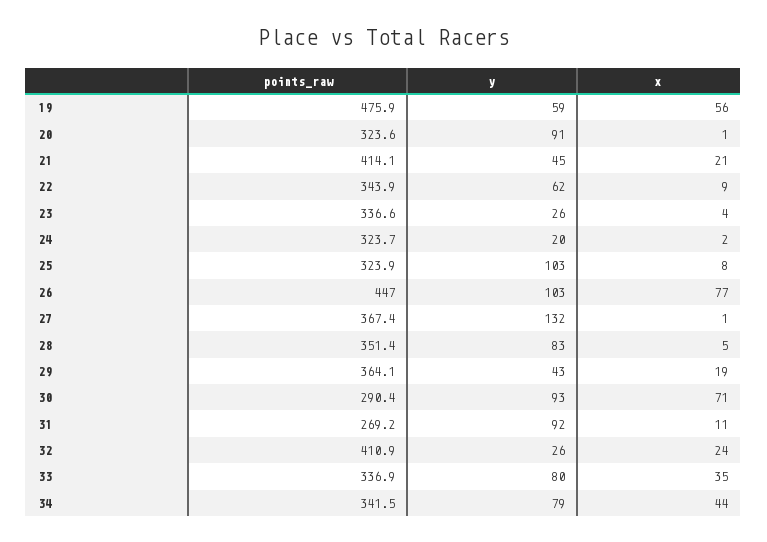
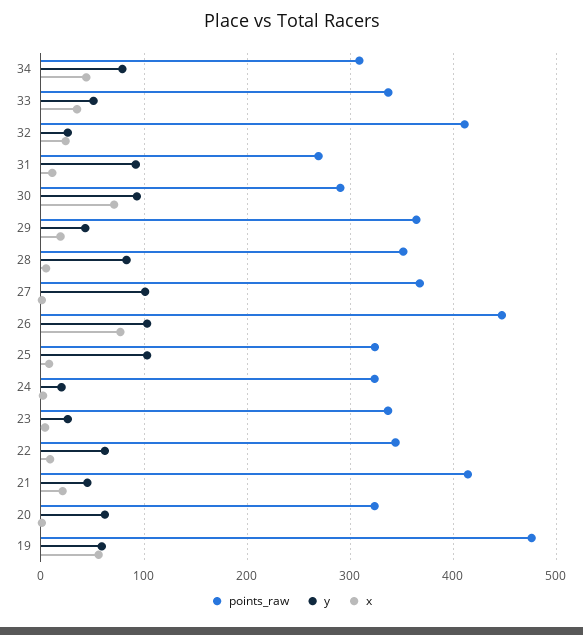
  {
    "points_raw": {
      "19": 475.9,
      "20": 323.6,
      "21": 414.1,
      "22": 343.9,
      "23": 336.6,
      "24": 323.7,
      "25": 323.9,
      "26": 447,
      "27": 367.4,
      "28": 351.4,
      "29": 364.1,
      "30": 290.4,
      "31": 269.2,
      "32": 410.9,
      "33": 336.9,
-     "34": 341.5
+     "34": 310
    },
    "y": {
      "19": 59,
-     "20": 91,
+     "20": 60,
      "21": 45,
      "22": 62,
      "23": 26,
      "24": 20,
      "25": 103,
      "26": 103,
-     "27": 132,
+     "27": 100,
      "28": 83,
      "29": 43,
      "30": 93,
      "31": 92,
      "32": 26,
-     "33": 80,
+     "33": 50,
      "34": 79
    },
    "x": {
      "19": 56,
      "20": 1,
      "21": 21,
      "22": 9,
      "23": 4,
      "24": 2,
      "25": 8,
      "26": 77,
      "27": 1,
      "28": 5,
      "29": 19,
      "30": 71,
      "31": 11,
      "32": 24,
      "33": 35,
      "34": 44
    }
  }

